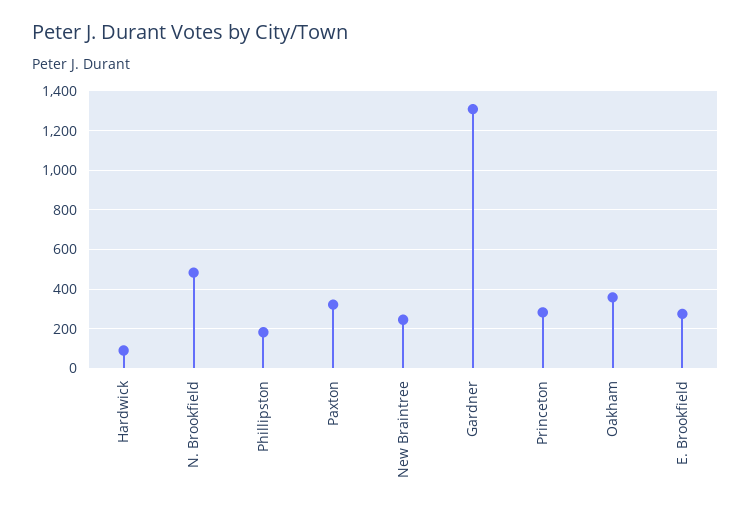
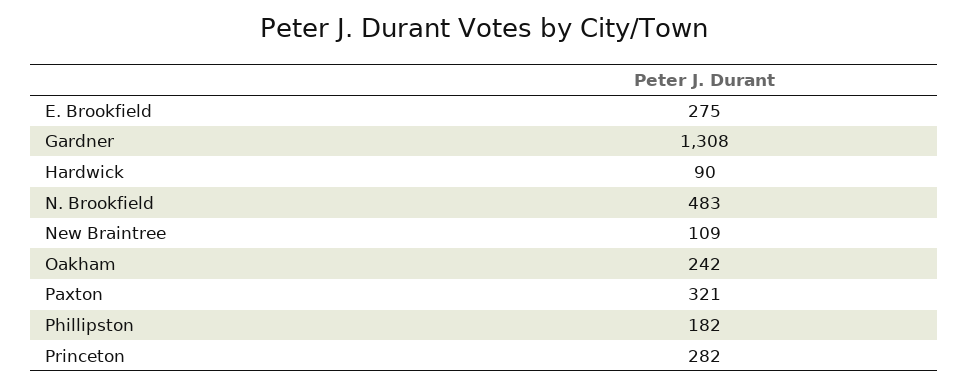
  {
    "Hardwick": 90,
    "N. Brookfield": 483,
    "Phillipston": 182,
    "Paxton": 321,
-   "New Braintree": 250,
+   "New Braintree": 109,
    "Gardner": 1308,
    "Princeton": 282,
-   "Oakham": 350,
+   "Oakham": 242,
    "E. Brookfield": 275
  }

